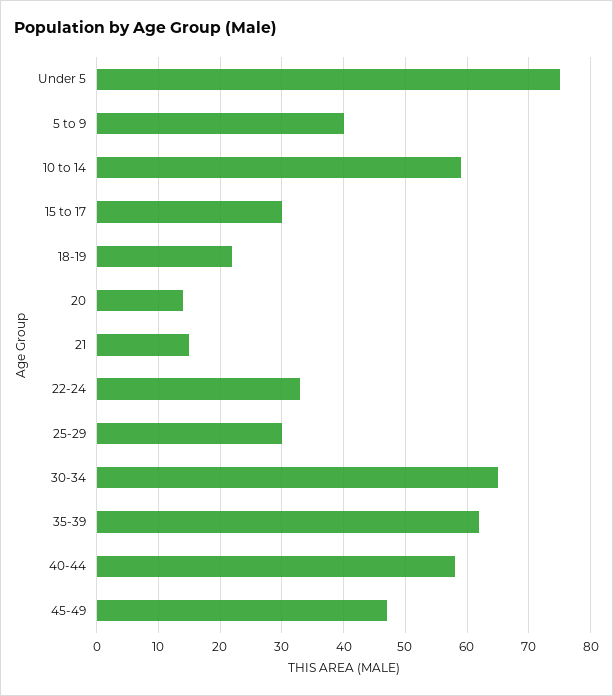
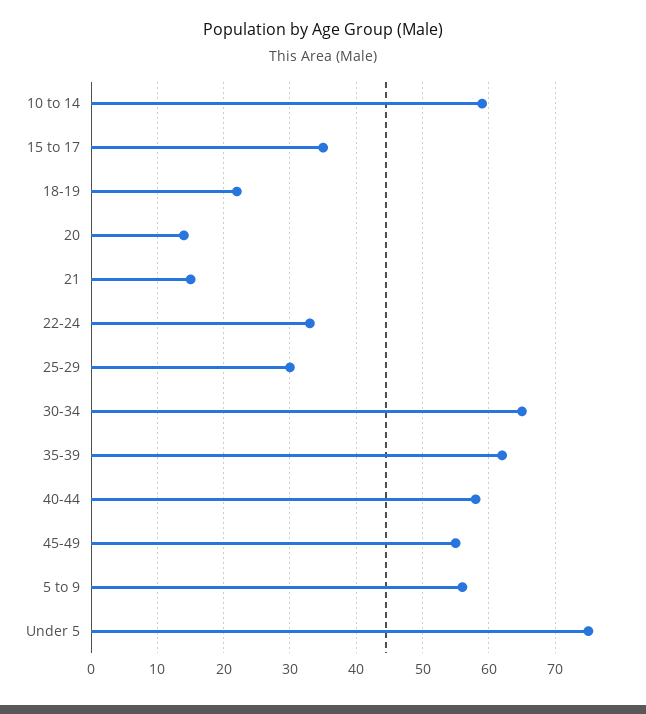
  {
    "Under 5": 75,
-   "5 to 9": 40,
+   "5 to 9": 56,
    "10 to 14": 59,
-   "15 to 17": 30,
+   "15 to 17": 35,
    "18-19": 22,
    "20": 14,
    "21": 15,
    "22-24": 33,
    "25-29": 30,
    "30-34": 65,
    "35-39": 62,
    "40-44": 58,
-   "45-49": 47
+   "45-49": 55
  }

